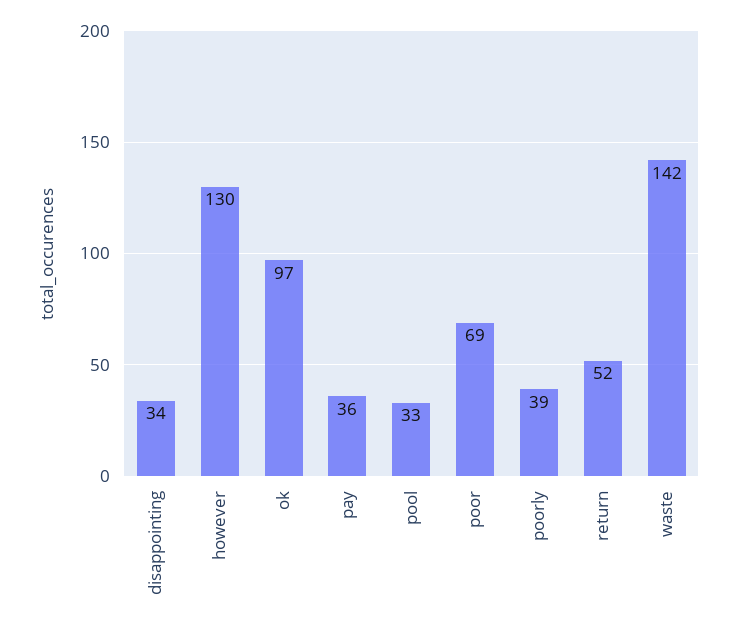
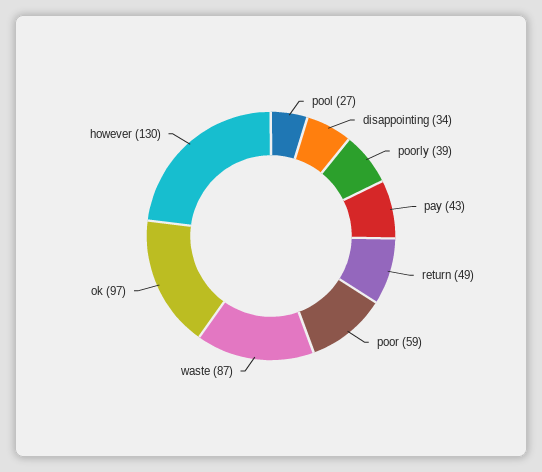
  {
    "disappointing": 34,
    "however": 130,
    "ok": 97,
-   "pay": 36,
+   "pay": 43,
-   "pool": 33,
+   "pool": 27,
-   "poor": 69,
+   "poor": 59,
    "poorly": 39,
-   "return": 52,
+   "return": 49,
-   "waste": 142
+   "waste": 87
  }

